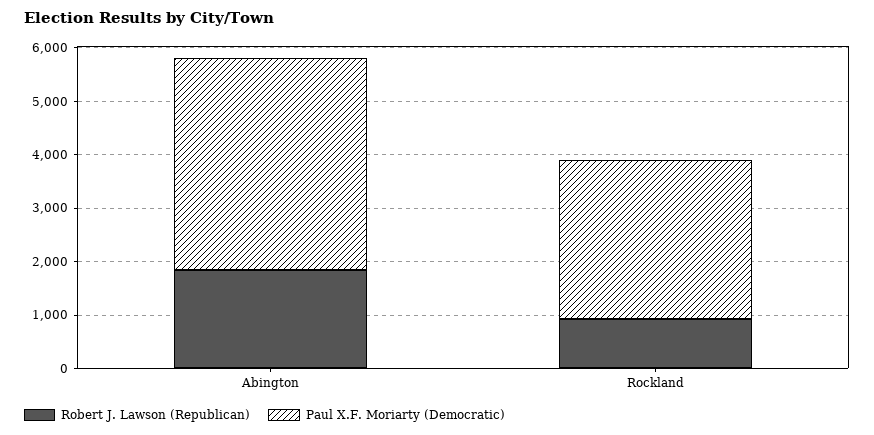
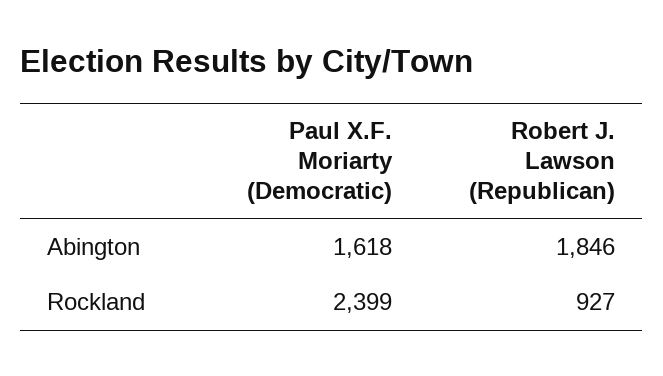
  {
    "Robert J. Lawson (Republican)": {
      "Abington": 1846,
      "Rockland": 927
    },
    "Paul X.F. Moriarty (Democratic)": {
-     "Abington": 4000,
+     "Abington": 1618,
-     "Rockland": 3000
+     "Rockland": 2399
    }
  }

